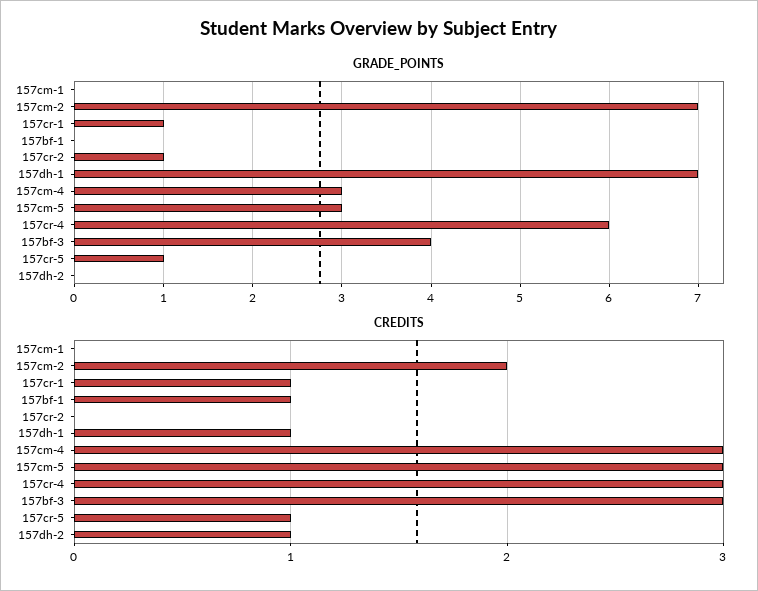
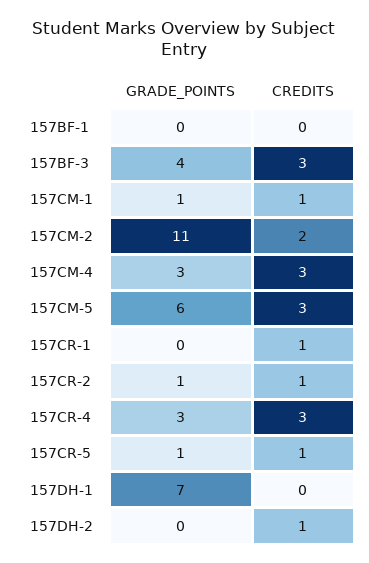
  {
    "GRADE_POINTS": {
-     "157cm-1": 0,
+     "157cm-1": 1,
-     "157cm-2": 7,
+     "157cm-2": 11,
-     "157cr-1": 1,
+     "157cr-1": 0,
      "157bf-1": 0,
      "157cr-2": 1,
      "157dh-1": 7,
      "157cm-4": 3,
-     "157cm-5": 3,
+     "157cm-5": 6,
-     "157cr-4": 6,
+     "157cr-4": 3,
      "157bf-3": 4,
      "157cr-5": 1,
      "157dh-2": 0
    },
    "CREDITS": {
-     "157cm-1": 0,
+     "157cm-1": 1,
      "157cm-2": 2,
      "157cr-1": 1,
-     "157bf-1": 1,
+     "157bf-1": 0,
-     "157cr-2": 0,
+     "157cr-2": 1,
-     "157dh-1": 1,
+     "157dh-1": 0,
      "157cm-4": 3,
      "157cm-5": 3,
      "157cr-4": 3,
      "157bf-3": 3,
      "157cr-5": 1,
      "157dh-2": 1
    }
  }

